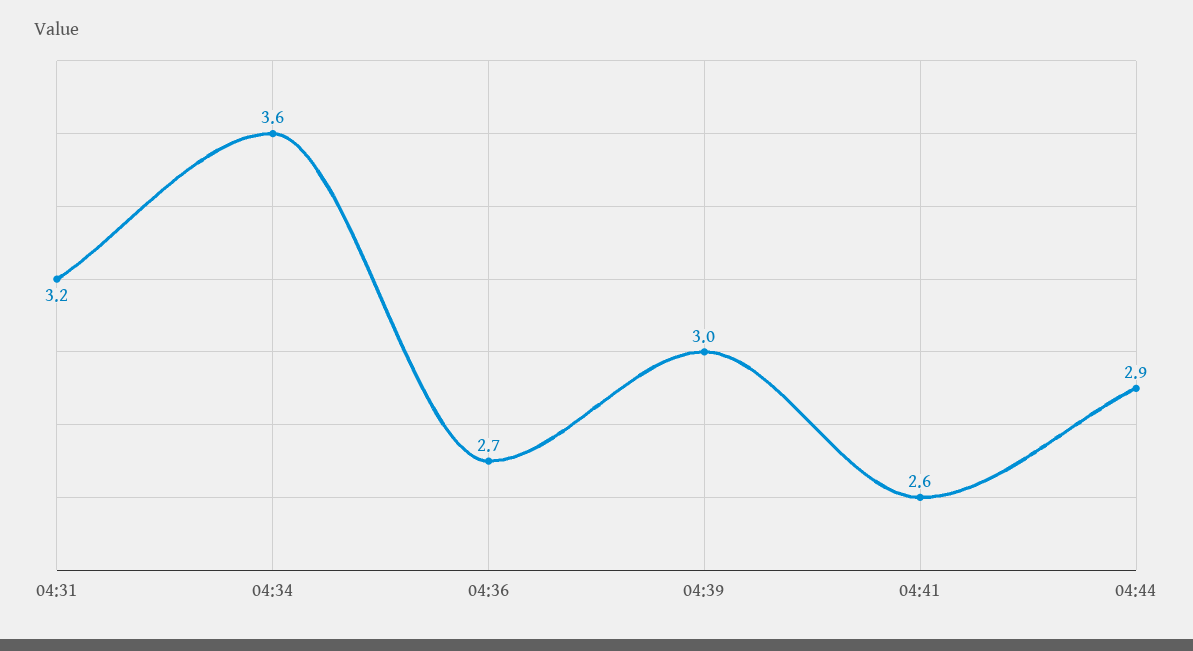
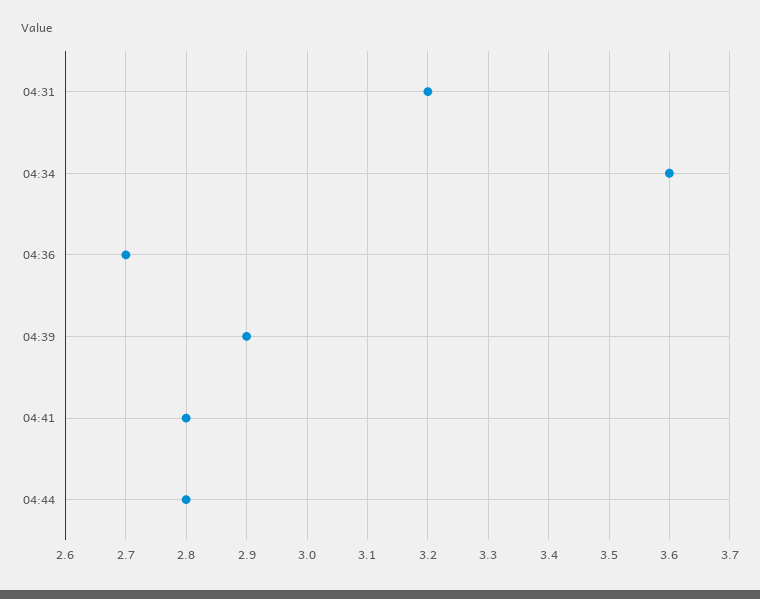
  {
    "04:31": 3.2,
    "04:34": 3.6,
    "04:36": 2.7,
-   "04:39": 3,
+   "04:39": 2.9,
-   "04:41": 2.6,
+   "04:41": 2.8,
-   "04:44": 2.9
+   "04:44": 2.8
  }

